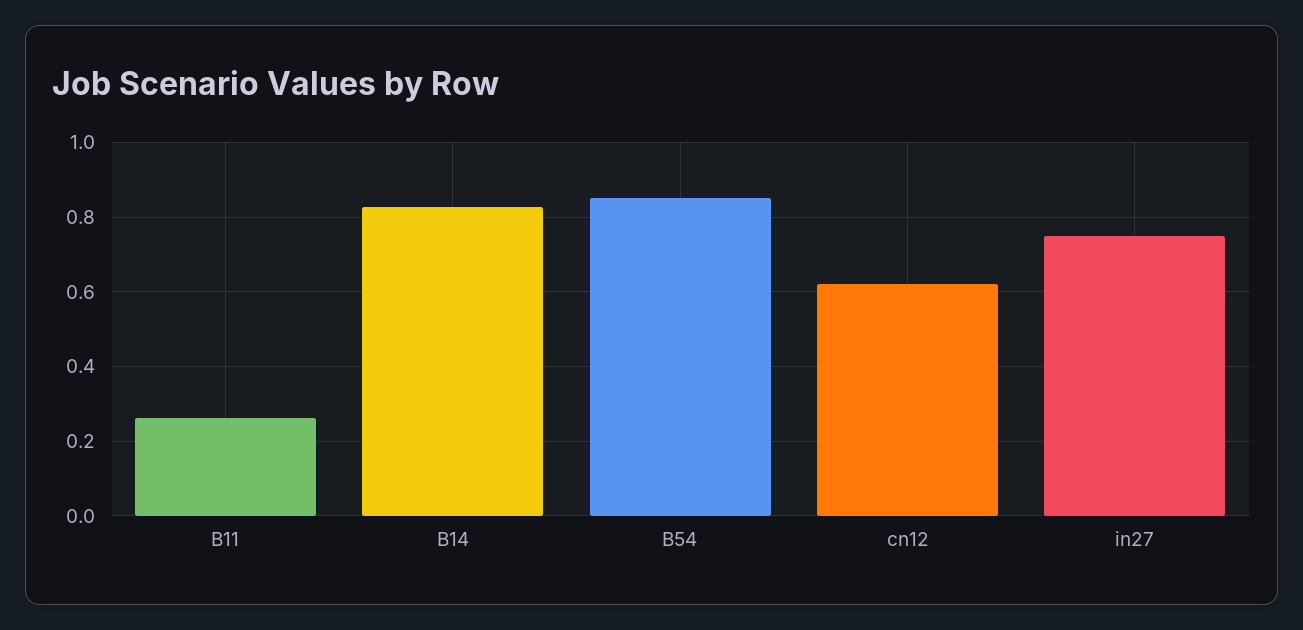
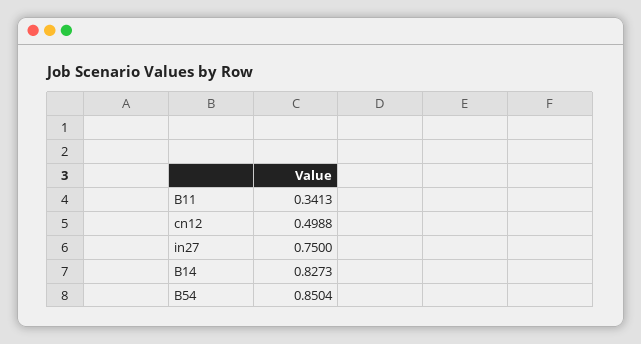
  {
-   "B11": 0.26,
+   "B11": 0.3413,
    "B14": 0.8273,
    "B54": 0.8504,
-   "cn12": 0.62,
+   "cn12": 0.4988,
    "in27": 0.75
  }

